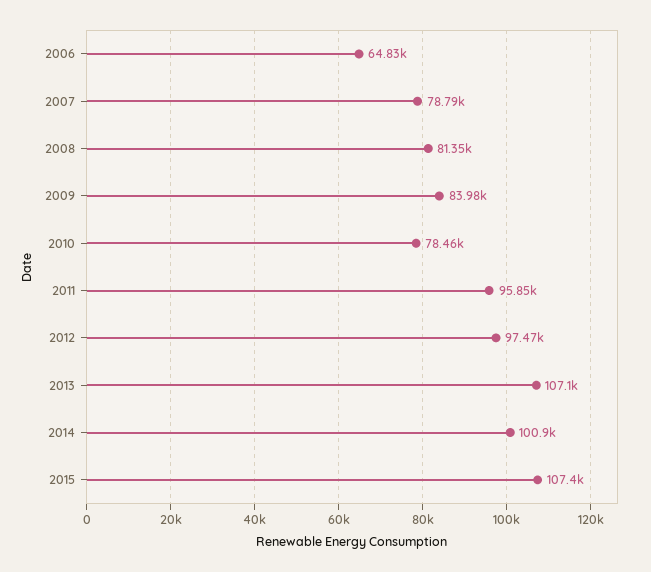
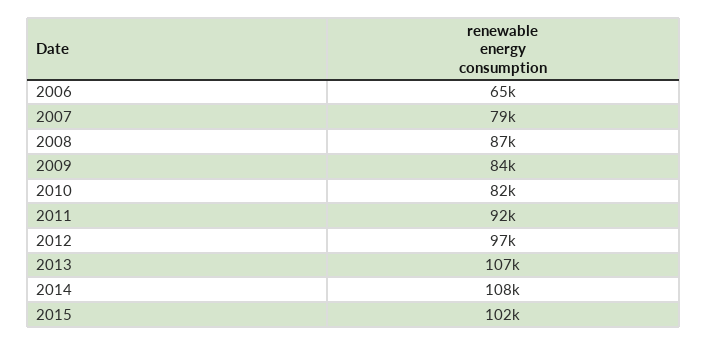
  {
    "2006": 64830,
    "2007": 78790,
-   "2008": 81350,
+   "2008": 87000,
    "2009": 83980,
-   "2010": 78460,
+   "2010": 82000,
-   "2011": 95850,
+   "2011": 92000,
    "2012": 97470,
    "2013": 107100,
-   "2014": 100900,
+   "2014": 108000,
-   "2015": 107400
+   "2015": 102000
  }

